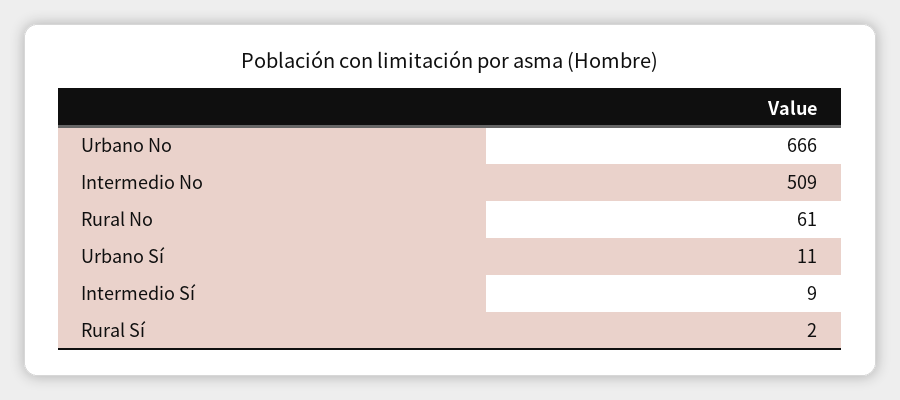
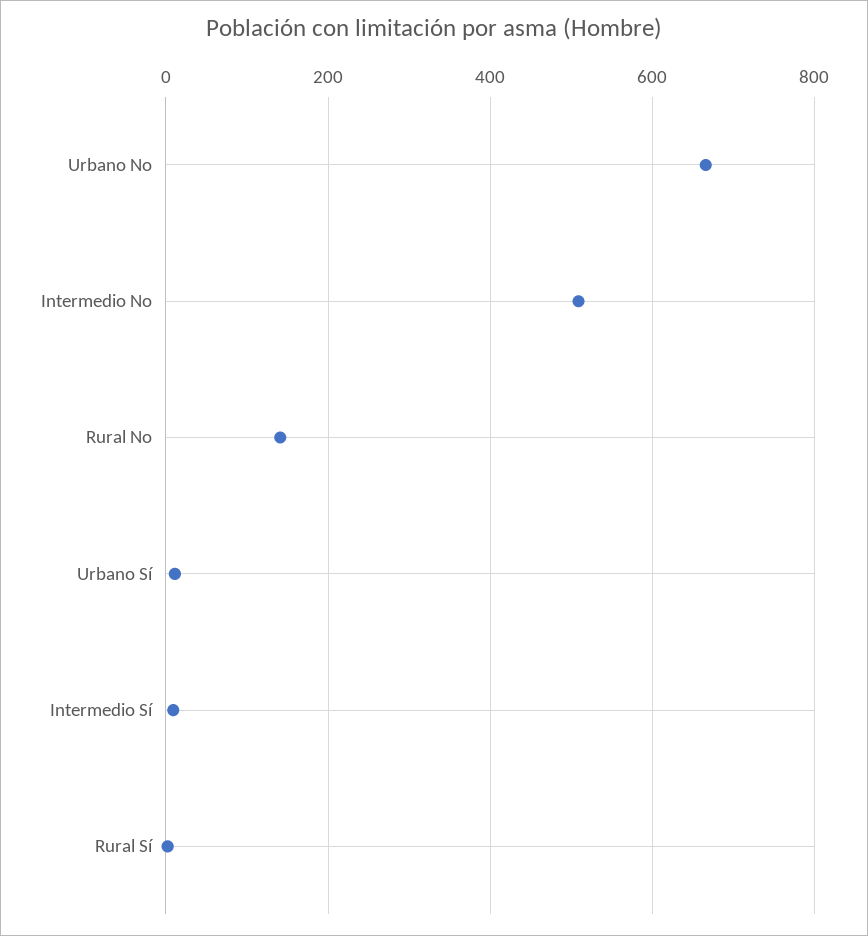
  {
    "Urbano No": 666,
    "Intermedio No": 509,
-   "Rural No": 61,
+   "Rural No": 140,
    "Urbano Sí": 11,
    "Intermedio Sí": 9,
    "Rural Sí": 2
  }

